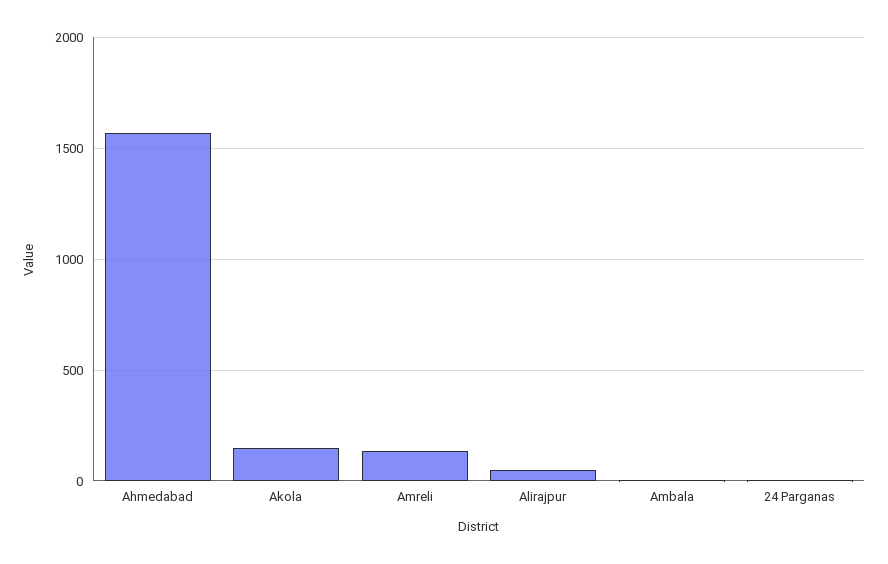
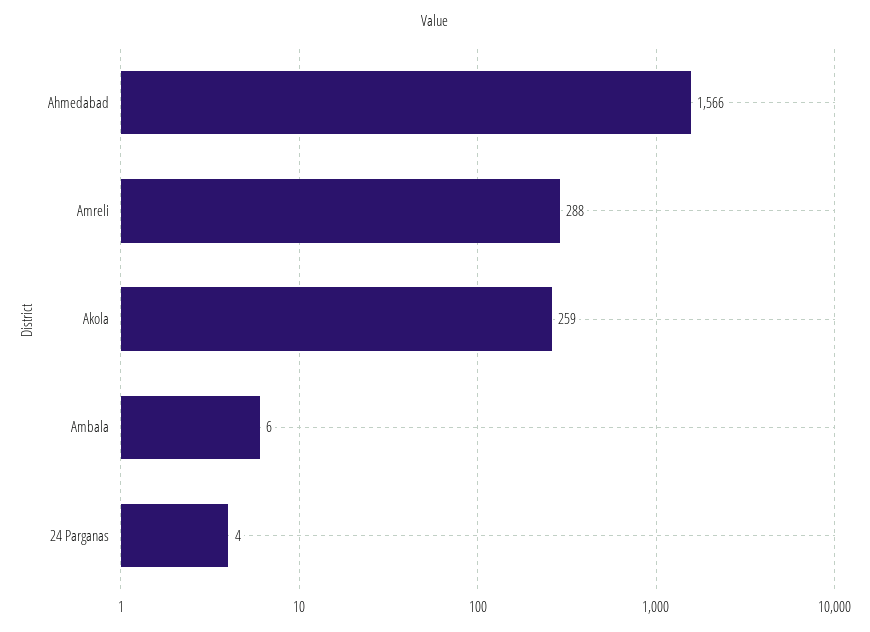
  {
    "Ahmedabad": 1566,
-   "Akola": 150,
+   "Akola": 259,
-   "Amreli": 150,
+   "Amreli": 288,
-   "Alirajpur": 50,
    "Ambala": 6,
    "24 Parganas": 4
  }

